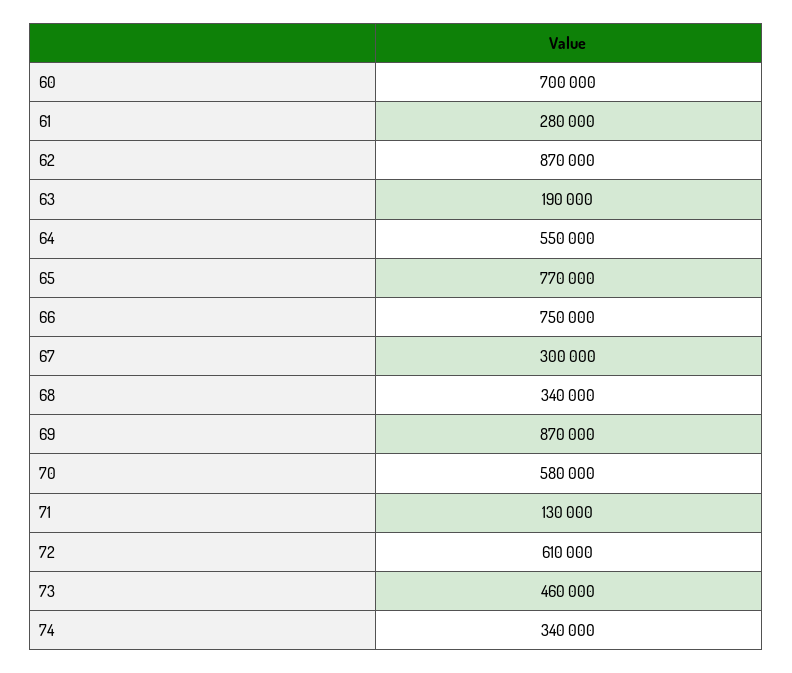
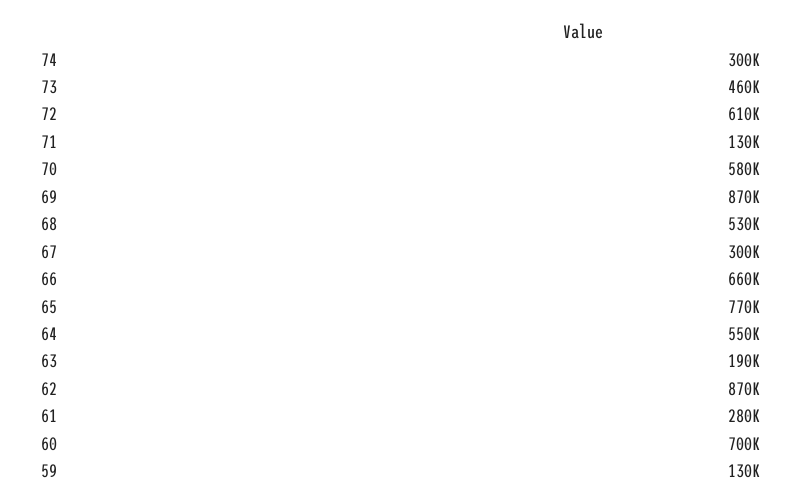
  {
    "60": 700000,
    "61": 280000,
    "62": 870000,
    "63": 190000,
    "64": 550000,
    "65": 770000,
-   "66": 750000,
+   "66": 660000,
    "67": 300000,
-   "68": 340000,
+   "68": 530000,
    "69": 870000,
    "70": 580000,
    "71": 130000,
    "72": 610000,
    "73": 460000,
-   "74": 340000
+   "74": 300000,
+   "59": 130000
  }

